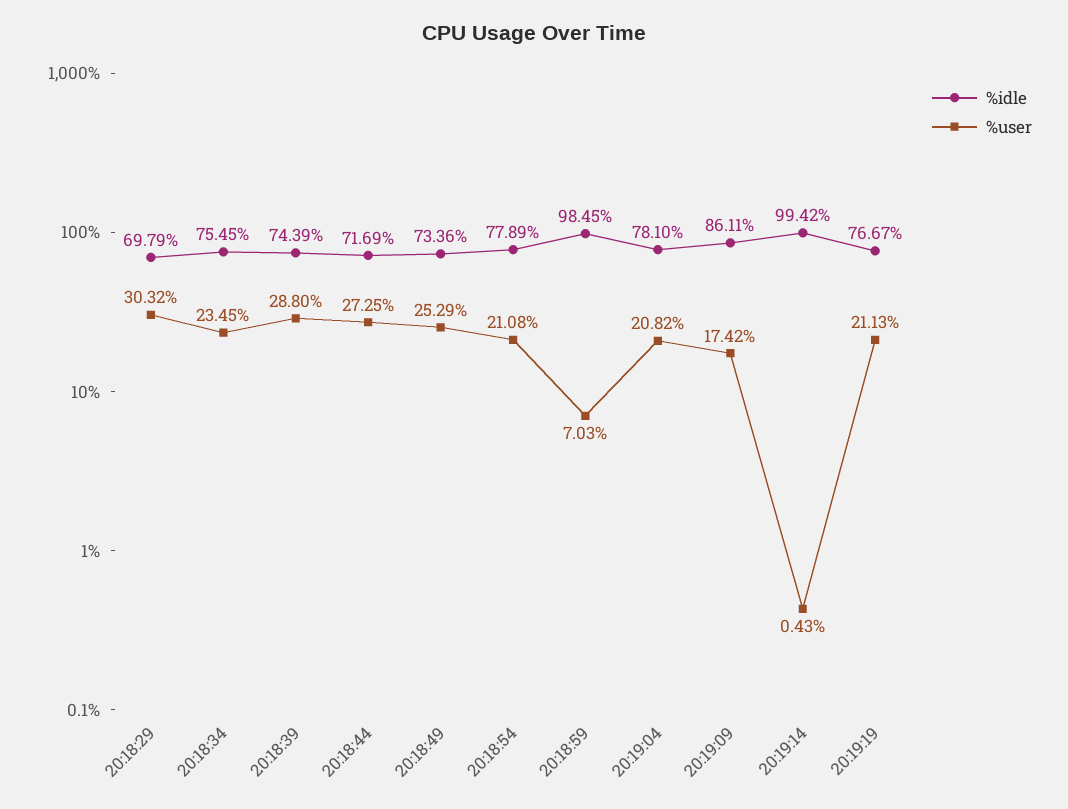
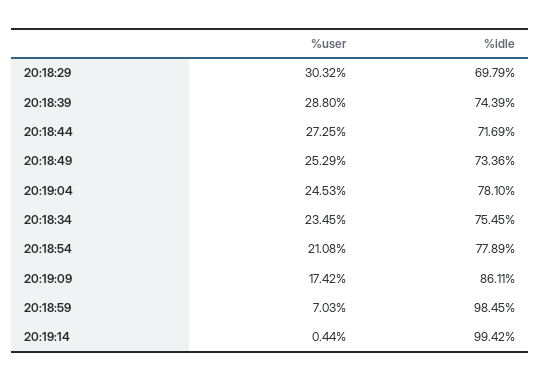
  {
    "%idle": {
      "20:18:29": 69.79,
      "20:18:34": 75.45,
      "20:18:39": 74.39,
      "20:18:44": 71.69,
      "20:18:49": 73.36,
      "20:18:54": 77.89,
      "20:18:59": 98.45,
      "20:19:04": 78.1,
      "20:19:09": 86.11,
-     "20:19:14": 99.42,
+     "20:19:14": 99.42
-     "20:19:19": 76.67
    },
    "%user": {
      "20:18:29": 30.32,
      "20:18:34": 23.45,
      "20:18:39": 28.8,
      "20:18:44": 27.25,
      "20:18:49": 25.29,
      "20:18:54": 21.08,
      "20:18:59": 7.03,
-     "20:19:04": 20.82,
+     "20:19:04": 24.53,
      "20:19:09": 17.42,
-     "20:19:14": 0.43,
+     "20:19:14": 0.44
-     "20:19:19": 21.13
    }
  }

